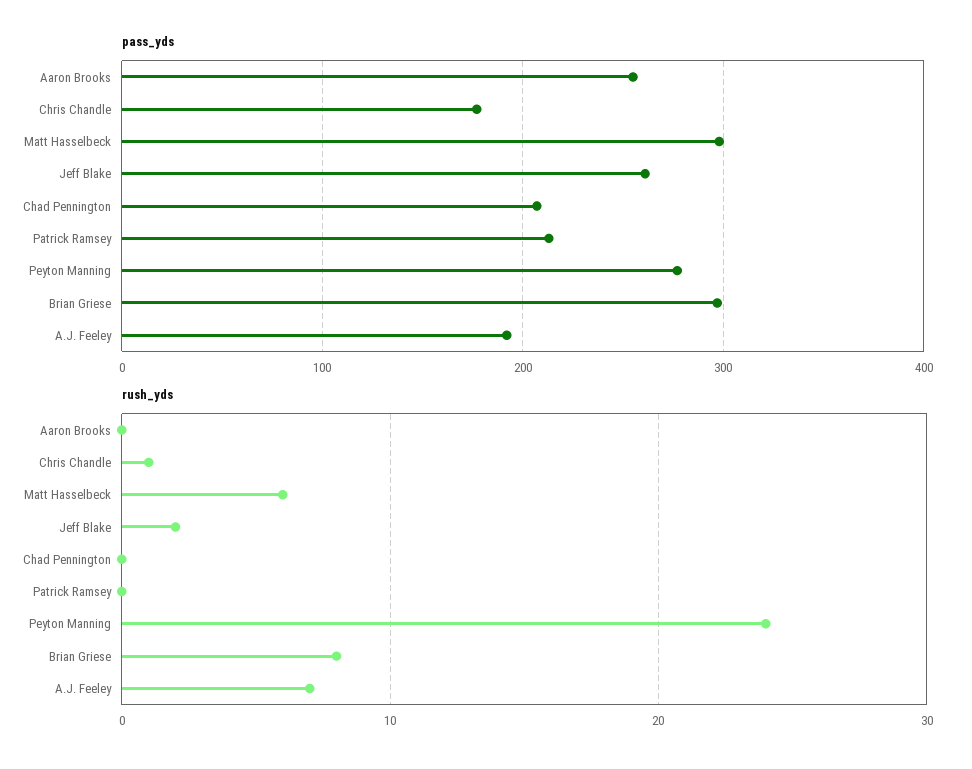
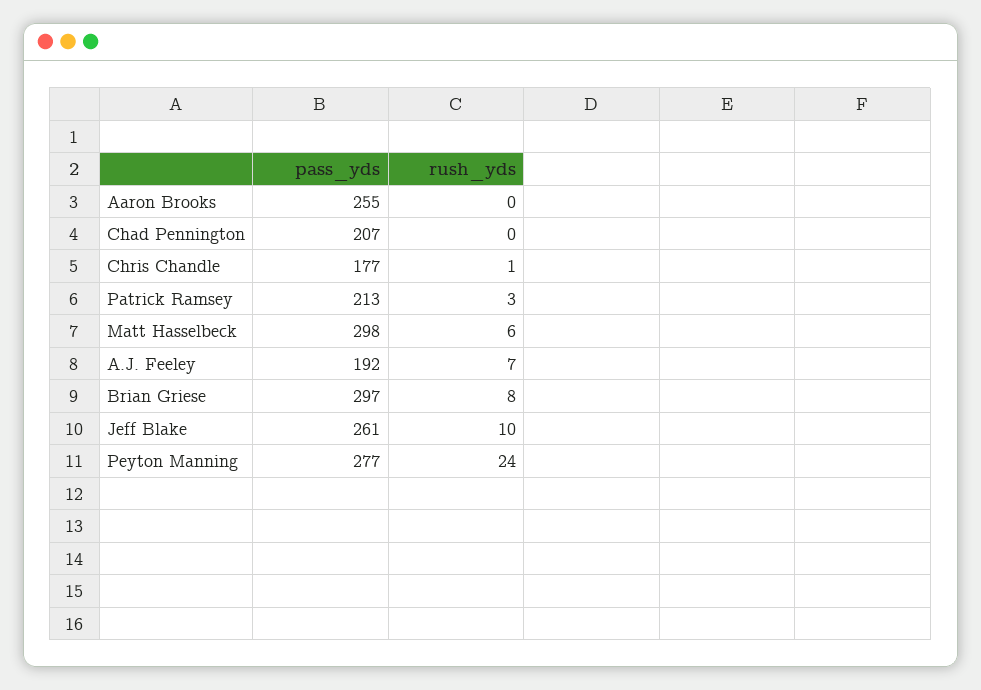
  {
    "pass_yds": {
      "Aaron Brooks": 255,
      "Chris Chandle": 177,
      "Matt Hasselbeck": 298,
      "Jeff Blake": 261,
      "Chad Pennington": 207,
      "Patrick Ramsey": 213,
      "Peyton Manning": 277,
      "Brian Griese": 297,
      "A.J. Feeley": 192
    },
    "rush_yds": {
      "Aaron Brooks": 0,
      "Chris Chandle": 1,
      "Matt Hasselbeck": 6,
-     "Jeff Blake": 2,
+     "Jeff Blake": 10,
      "Chad Pennington": 0,
-     "Patrick Ramsey": 0,
+     "Patrick Ramsey": 3,
      "Peyton Manning": 24,
      "Brian Griese": 8,
      "A.J. Feeley": 7
    }
  }

